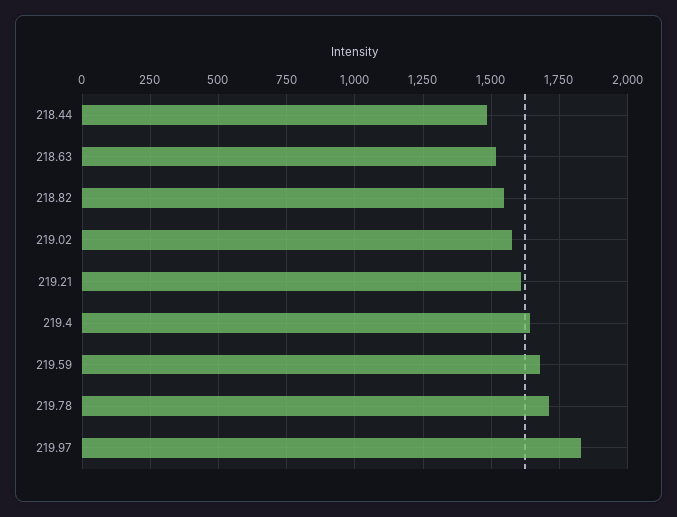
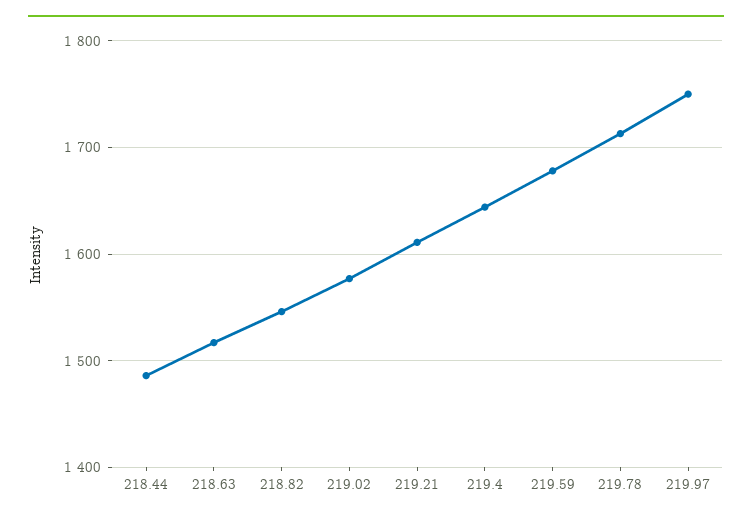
  {
    "218.44": 1490,
    "218.63": 1520,
    "218.82": 1550,
    "219.02": 1580,
    "219.21": 1610,
    "219.4": 1640,
    "219.59": 1680,
    "219.78": 1710,
-   "219.97": 1825
+   "219.97": 1750
  }

